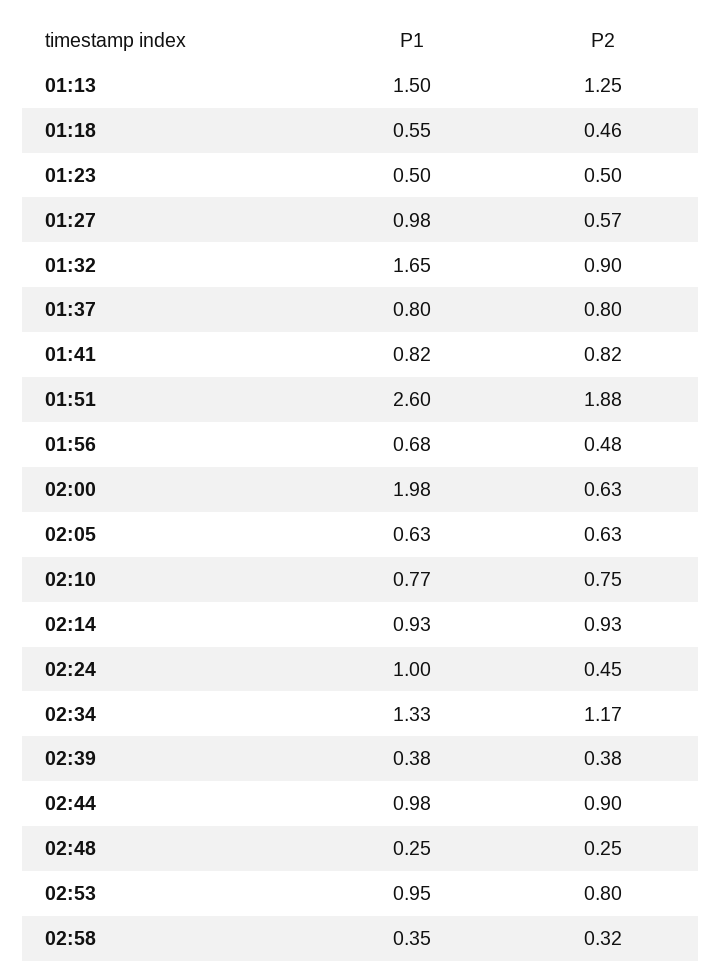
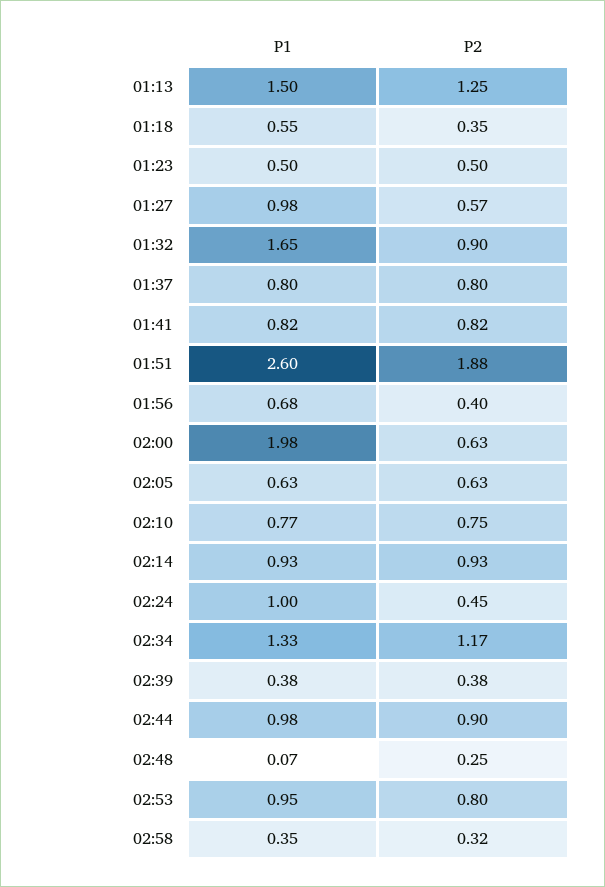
  {
    "P1": {
      "01:13": 1.5,
      "01:18": 0.55,
      "01:23": 0.5,
      "01:27": 0.98,
      "01:32": 1.65,
      "01:37": 0.8,
      "01:41": 0.82,
      "01:51": 2.6,
      "01:56": 0.68,
      "02:00": 1.98,
      "02:05": 0.63,
      "02:10": 0.77,
      "02:14": 0.93,
      "02:24": 1,
      "02:34": 1.33,
      "02:39": 0.38,
      "02:44": 0.98,
-     "02:48": 0.25,
+     "02:48": 0.07,
      "02:53": 0.95,
      "02:58": 0.35
    },
    "P2": {
      "01:13": 1.25,
-     "01:18": 0.46,
+     "01:18": 0.35,
      "01:23": 0.5,
      "01:27": 0.57,
      "01:32": 0.9,
      "01:37": 0.8,
      "01:41": 0.82,
      "01:51": 1.88,
-     "01:56": 0.48,
+     "01:56": 0.4,
      "02:00": 0.63,
      "02:05": 0.63,
      "02:10": 0.75,
      "02:14": 0.93,
      "02:24": 0.45,
      "02:34": 1.17,
      "02:39": 0.38,
      "02:44": 0.9,
      "02:48": 0.25,
      "02:53": 0.8,
      "02:58": 0.32
    }
  }

